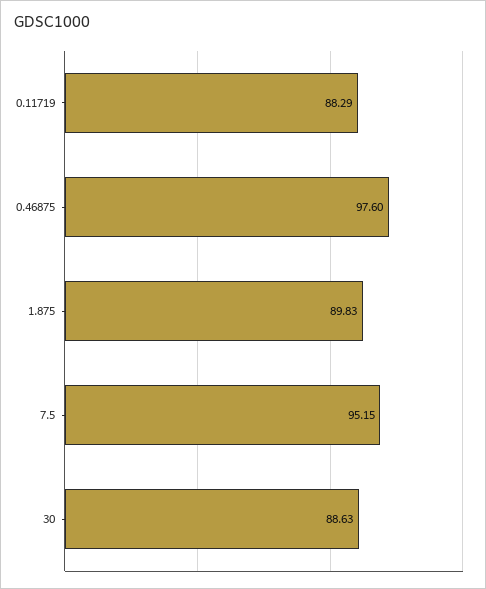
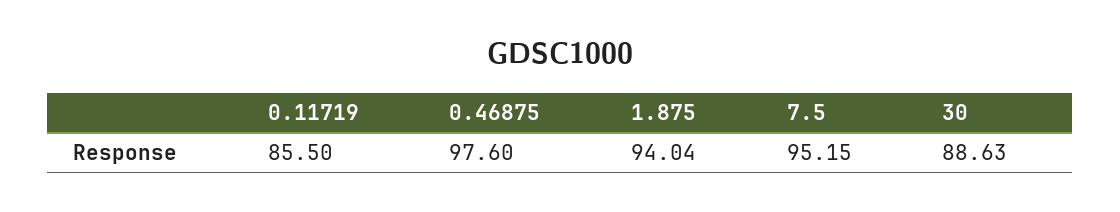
  {
-   "0.11719": 88.29,
+   "0.11719": 85.5,
    "0.46875": 97.6,
-   "1.875": 89.83,
+   "1.875": 94.04,
    "7.5": 95.15,
    "30": 88.63
  }

